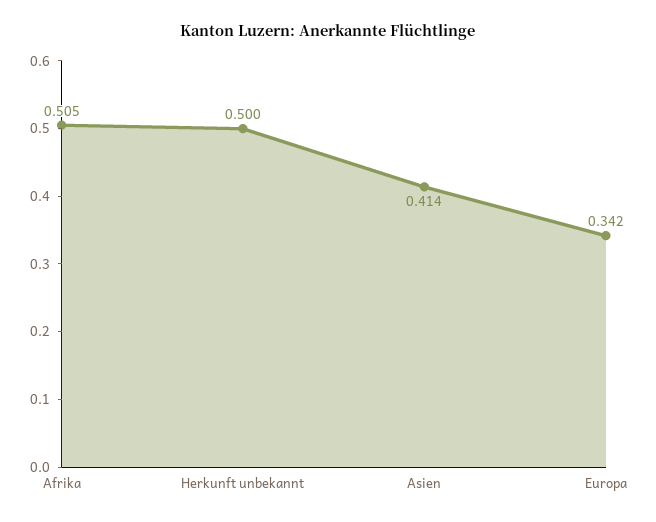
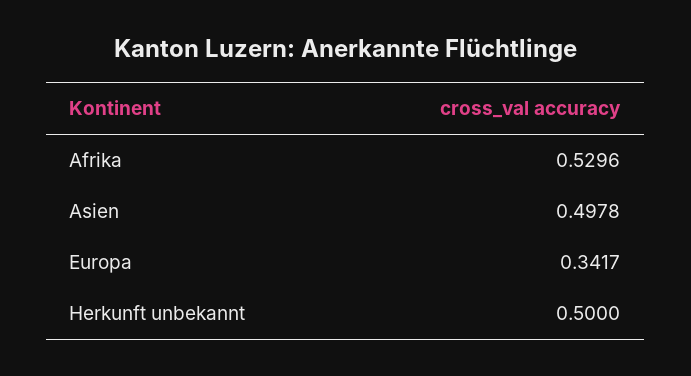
  {
-   "Afrika": 0.505,
+   "Afrika": 0.5296,
    "Herkunft unbekannt": 0.5,
-   "Asien": 0.414,
+   "Asien": 0.4978,
    "Europa": 0.3417
  }

